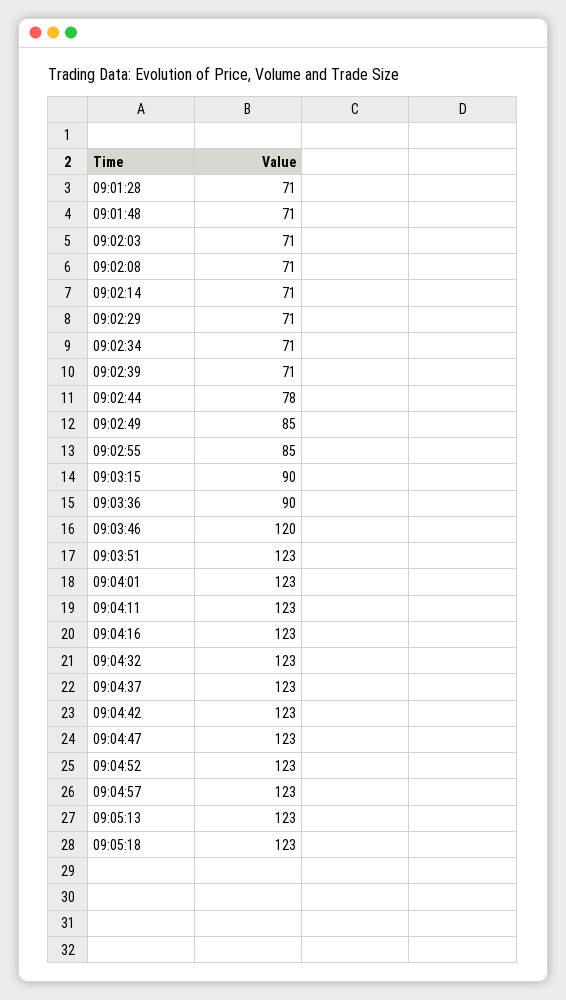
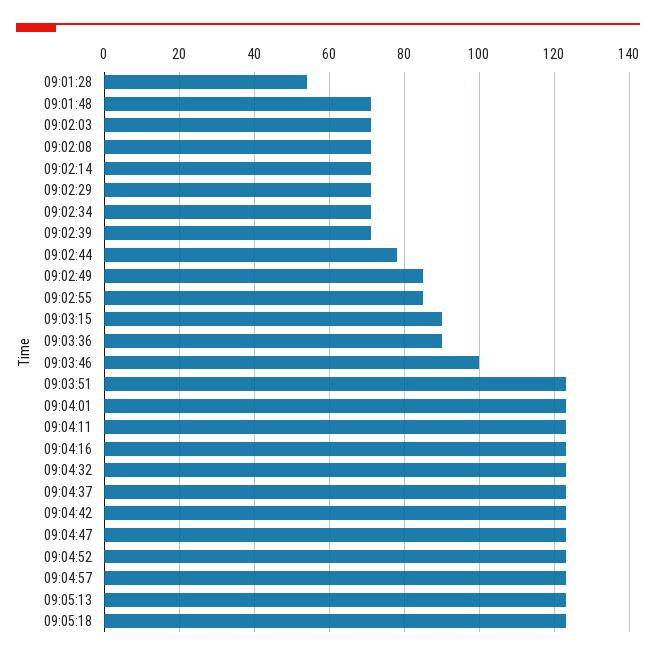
  {
-   "09:01:28": 71,
+   "09:01:28": 55,
    "09:01:48": 71,
    "09:02:03": 71,
    "09:02:08": 71,
    "09:02:14": 71,
    "09:02:29": 71,
    "09:02:34": 71,
    "09:02:39": 71,
    "09:02:44": 78,
    "09:02:49": 85,
    "09:02:55": 85,
    "09:03:15": 90,
    "09:03:36": 90,
-   "09:03:46": 120,
+   "09:03:46": 100,
    "09:03:51": 123,
    "09:04:01": 123,
    "09:04:11": 123,
    "09:04:16": 123,
    "09:04:32": 123,
    "09:04:37": 123,
    "09:04:42": 123,
    "09:04:47": 123,
    "09:04:52": 123,
    "09:04:57": 123,
    "09:05:13": 123,
    "09:05:18": 123
  }

